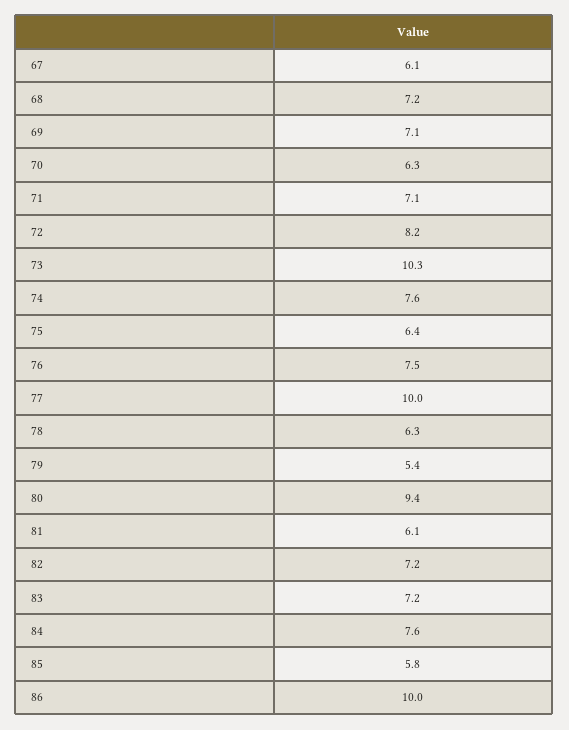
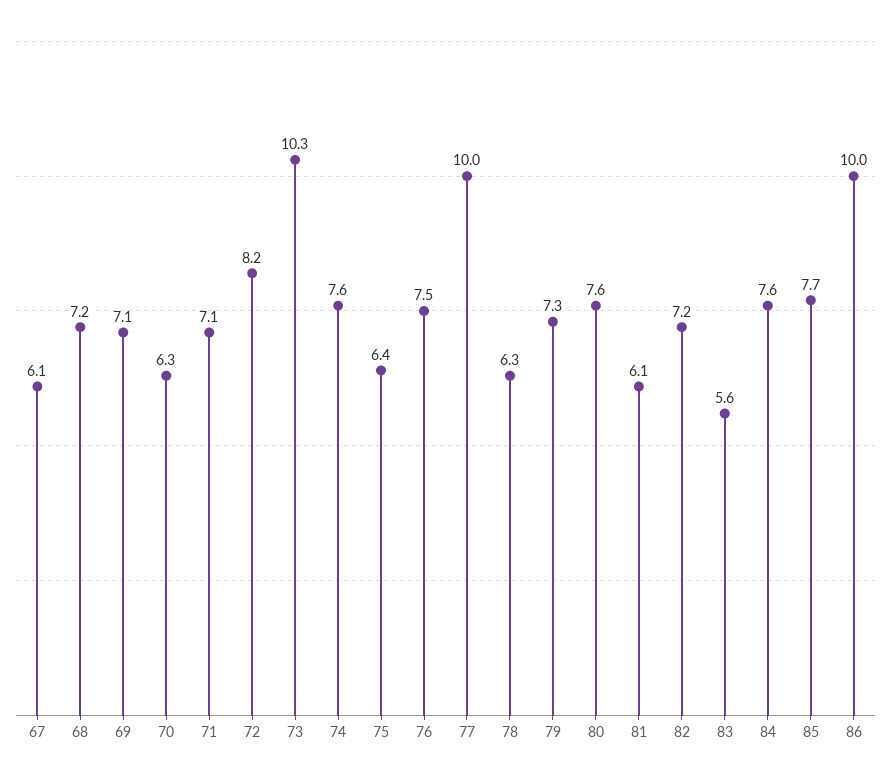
  {
    "67": 6.1,
    "68": 7.2,
    "69": 7.1,
    "70": 6.3,
    "71": 7.1,
    "72": 8.2,
    "73": 10.3,
    "74": 7.6,
    "75": 6.4,
    "76": 7.5,
    "77": 10,
    "78": 6.3,
-   "79": 5.4,
+   "79": 7.3,
-   "80": 9.4,
+   "80": 7.6,
    "81": 6.1,
    "82": 7.2,
-   "83": 7.2,
+   "83": 5.6,
    "84": 7.6,
-   "85": 5.8,
+   "85": 7.7,
    "86": 10
  }

